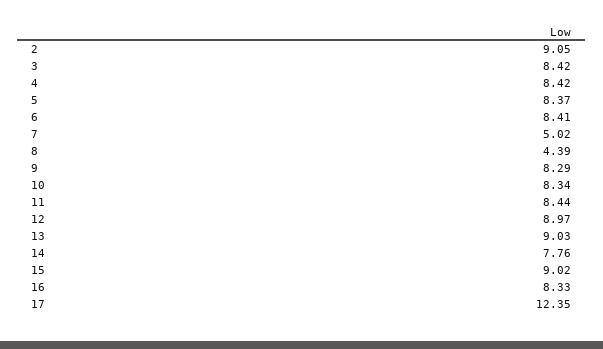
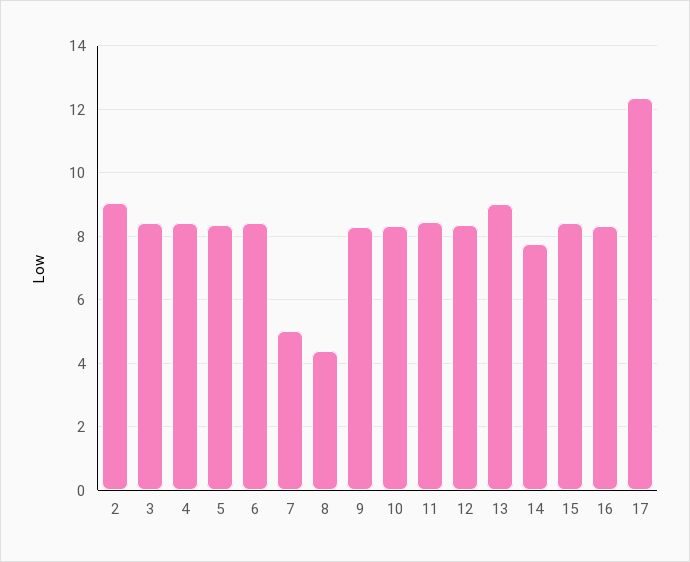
  {
    "2": 9.05,
    "3": 8.42,
    "4": 8.42,
    "5": 8.37,
    "6": 8.41,
    "7": 5.02,
    "8": 4.39,
    "9": 8.29,
    "10": 8.34,
    "11": 8.44,
-   "12": 8.97,
+   "12": 8.4,
    "13": 9.03,
    "14": 7.76,
-   "15": 9.02,
+   "15": 8.4,
    "16": 8.33,
    "17": 12.35
  }

